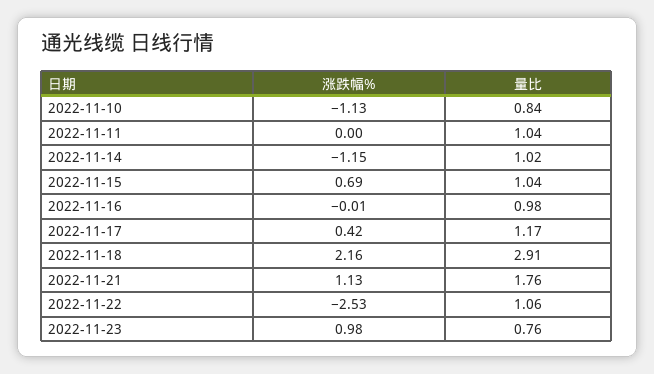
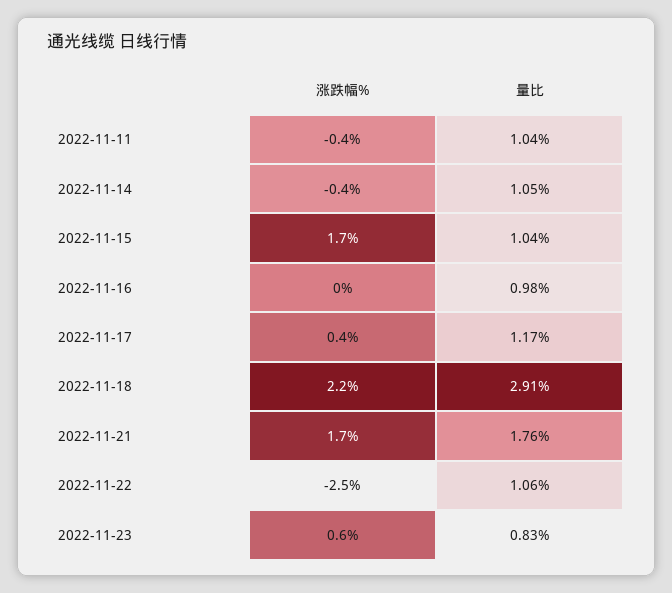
  {
    "涨跌幅%": {
-     "2022-11-10": -1.13,
-     "2022-11-11": 0,
+     "2022-11-11": -0.4,
-     "2022-11-14": -1.15,
+     "2022-11-14": -0.4,
-     "2022-11-15": 0.69,
+     "2022-11-15": 1.7,
      "2022-11-16": -0.01,
      "2022-11-17": 0.42,
      "2022-11-18": 2.16,
-     "2022-11-21": 1.13,
+     "2022-11-21": 1.7,
      "2022-11-22": -2.53,
-     "2022-11-23": 0.98
+     "2022-11-23": 0.6
    },
    "量比": {
-     "2022-11-10": 0.84,
      "2022-11-11": 1.04,
-     "2022-11-14": 1.02,
+     "2022-11-14": 1.05,
      "2022-11-15": 1.04,
      "2022-11-16": 0.98,
      "2022-11-17": 1.17,
      "2022-11-18": 2.91,
      "2022-11-21": 1.76,
      "2022-11-22": 1.06,
-     "2022-11-23": 0.76
+     "2022-11-23": 0.83
    }
  }

